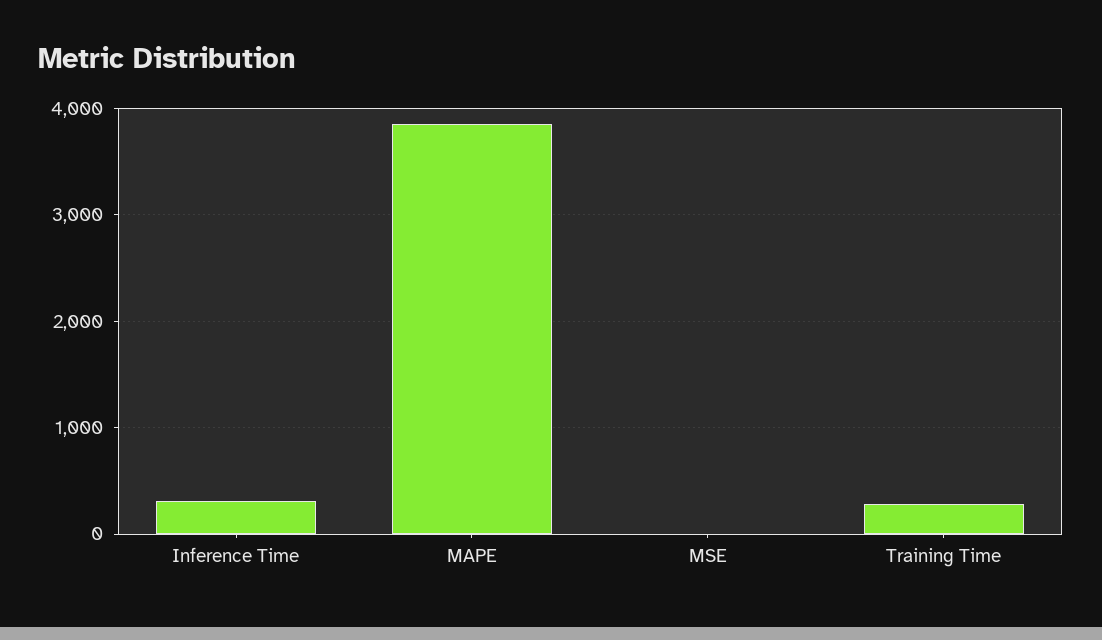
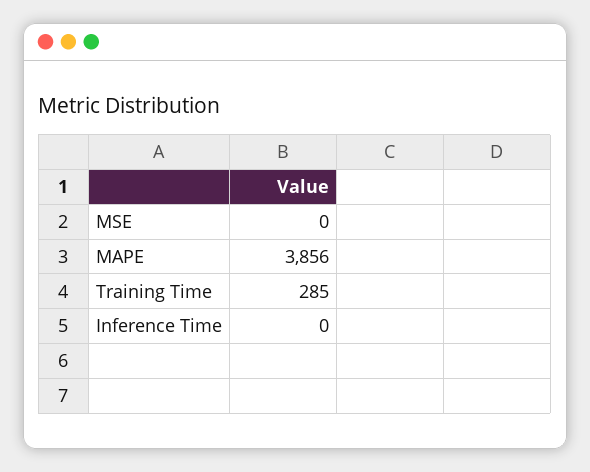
  {
-   "Inference Time": 300,
+   "Inference Time": 0,
    "MAPE": 3856,
    "MSE": 0,
    "Training Time": 285
  }

